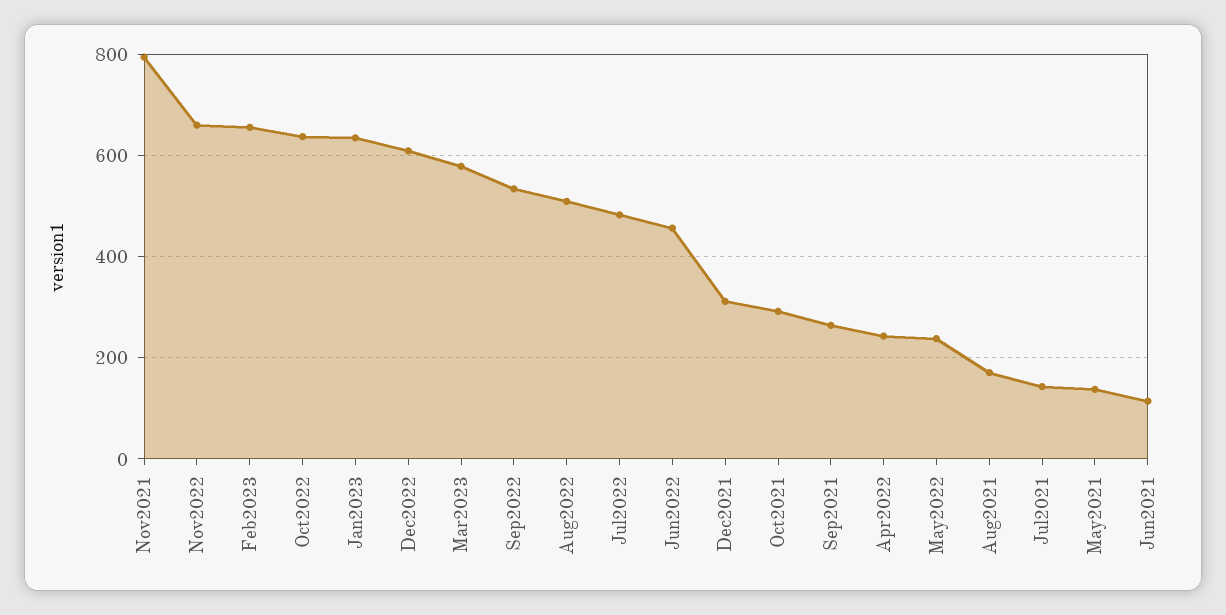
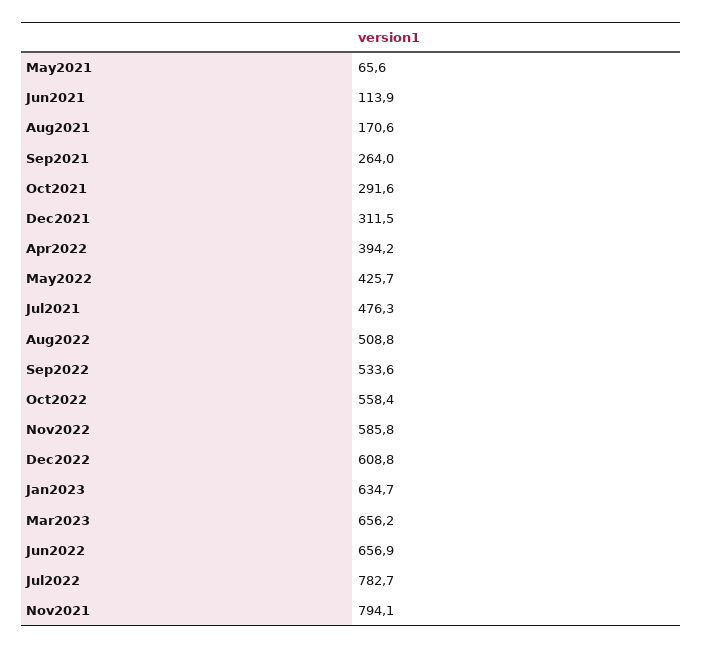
  {
    "Nov2021": 794.1,
-   "Nov2022": 660,
+   "Nov2022": 585.8,
-   "Feb2023": 660,
-   "Oct2022": 640,
+   "Oct2022": 558.4,
    "Jan2023": 634.7,
    "Dec2022": 608.8,
-   "Mar2023": 580,
+   "Mar2023": 656.2,
    "Sep2022": 533.6,
    "Aug2022": 508.8,
-   "Jul2022": 480,
+   "Jul2022": 782.7,
-   "Jun2022": 460,
+   "Jun2022": 656.9,
    "Dec2021": 311.5,
    "Oct2021": 291.6,
    "Sep2021": 264,
-   "Apr2022": 240,
+   "Apr2022": 394.2,
-   "May2022": 240,
+   "May2022": 425.7,
    "Aug2021": 170.6,
-   "Jul2021": 140,
+   "Jul2021": 476.3,
-   "May2021": 140,
+   "May2021": 65.6,
    "Jun2021": 113.9
  }

